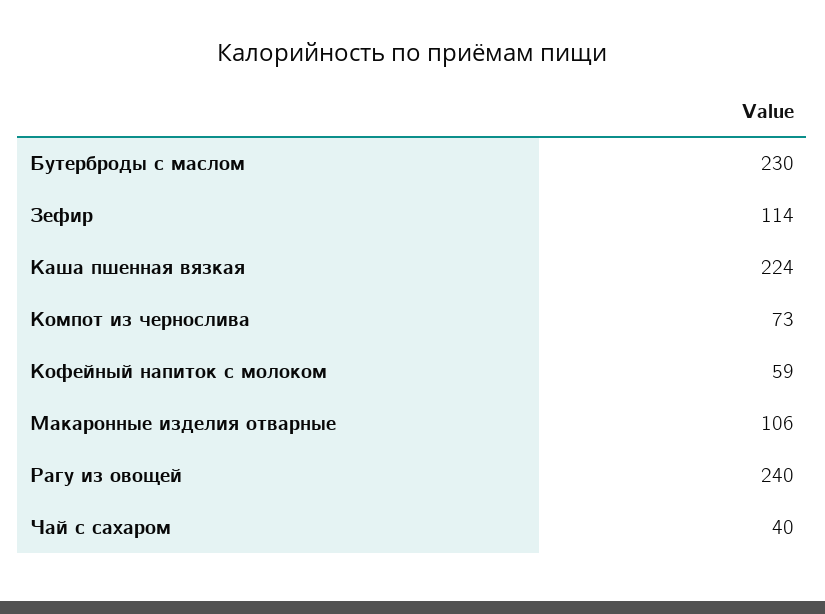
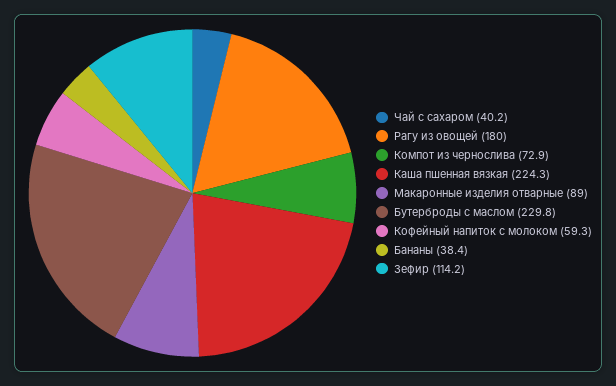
  {
    "Бутерброды с маслом": 229.8,
    "Зефир": 114.2,
    "Каша пшенная вязкая": 224.3,
    "Компот из чернослива": 72.9,
    "Кофейный напиток с молоком": 59.3,
-   "Макаронные изделия отварные": 106,
+   "Макаронные изделия отварные": 89,
-   "Рагу из овощей": 240,
+   "Рагу из овощей": 180,
-   "Чай с сахаром": 40.2
+   "Чай с сахаром": 40.2,
+   "Бананы": 38.4
  }

